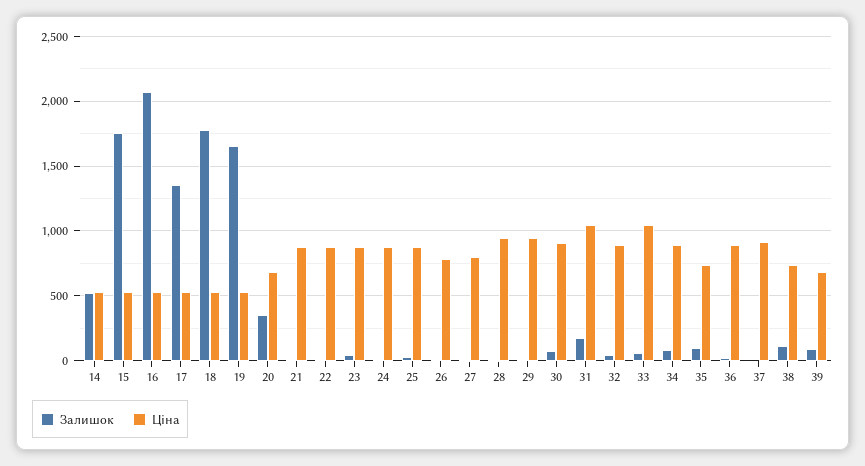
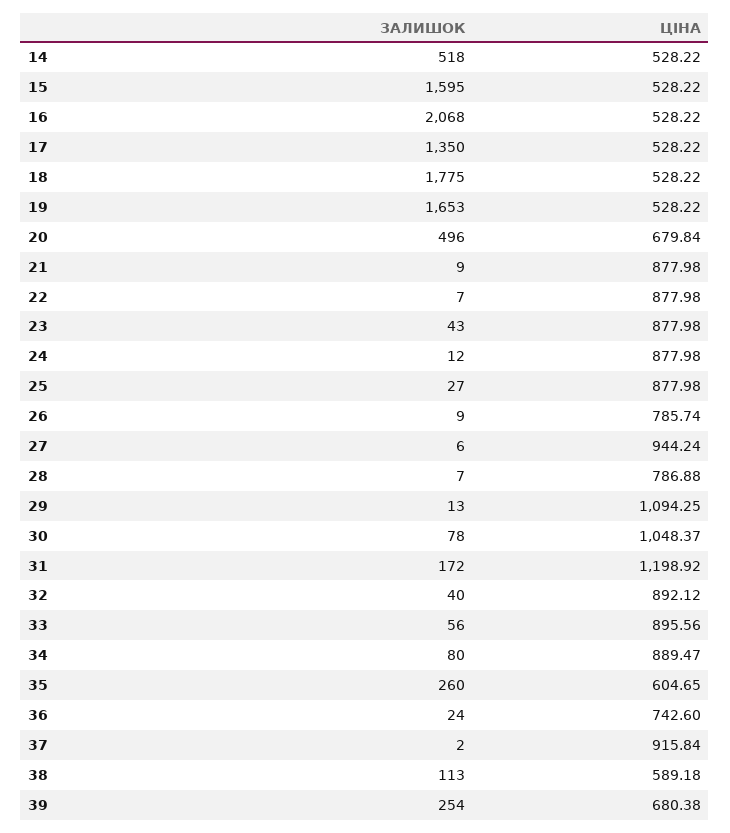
  {
    "Залишок": {
      "14": 518,
-     "15": 1750,
+     "15": 1595,
      "16": 2068,
      "17": 1350,
      "18": 1775,
      "19": 1653,
-     "20": 350,
+     "20": 496,
      "21": 9,
      "22": 7,
      "23": 43,
      "24": 12,
      "25": 27,
      "26": 9,
      "27": 6,
      "28": 7,
      "29": 13,
      "30": 78,
      "31": 172,
      "32": 40,
      "33": 56,
      "34": 80,
-     "35": 100,
+     "35": 260,
      "36": 24,
      "37": 2,
      "38": 113,
-     "39": 100
+     "39": 254
    },
    "Ціна": {
      "14": 528.22,
      "15": 528.22,
      "16": 528.22,
      "17": 528.22,
      "18": 528.22,
      "19": 528.22,
      "20": 679.84,
      "21": 877.98,
      "22": 877.98,
      "23": 877.98,
      "24": 877.98,
      "25": 877.98,
      "26": 785.74,
-     "27": 800,
+     "27": 944.24,
-     "28": 950,
+     "28": 786.88,
-     "29": 950,
+     "29": 1094.25,
-     "30": 900,
+     "30": 1048.37,
-     "31": 1050,
+     "31": 1198.92,
      "32": 892.12,
-     "33": 1050,
+     "33": 895.56,
      "34": 889.47,
-     "35": 750,
+     "35": 604.65,
-     "36": 900,
+     "36": 742.6,
      "37": 915.84,
-     "38": 750,
+     "38": 589.18,
      "39": 680.38
    }
  }

